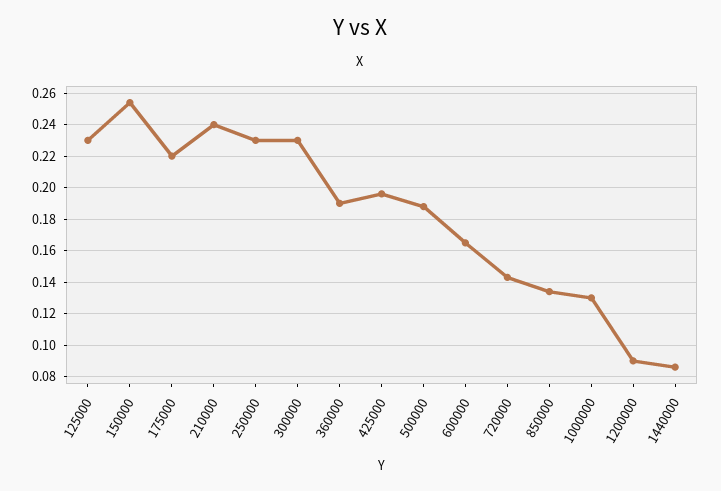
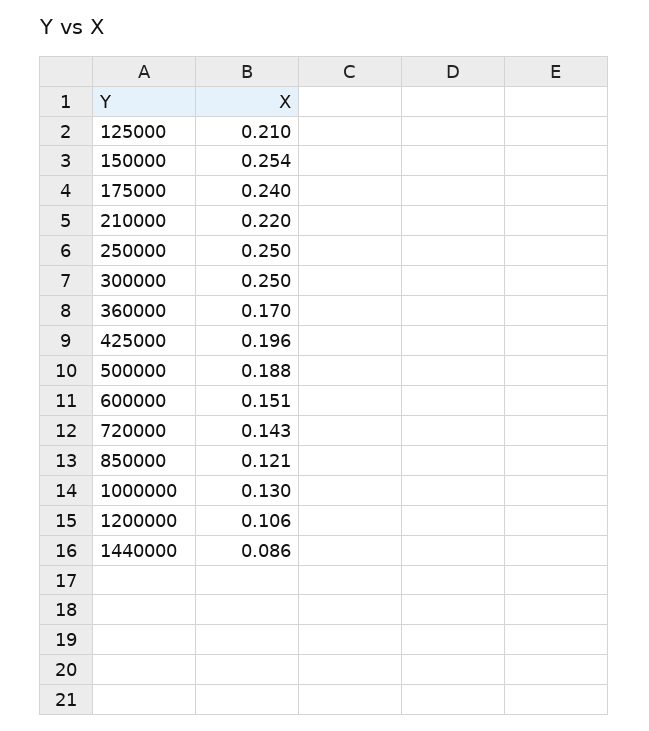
  {
-   "125000": 0.23,
+   "125000": 0.21,
    "150000": 0.254,
-   "175000": 0.22,
+   "175000": 0.24,
-   "210000": 0.24,
+   "210000": 0.22,
-   "250000": 0.23,
+   "250000": 0.25,
-   "300000": 0.23,
+   "300000": 0.25,
-   "360000": 0.19,
+   "360000": 0.17,
    "425000": 0.196,
    "500000": 0.188,
-   "600000": 0.165,
+   "600000": 0.151,
    "720000": 0.143,
-   "850000": 0.135,
+   "850000": 0.121,
    "1000000": 0.13,
-   "1200000": 0.09,
+   "1200000": 0.106,
    "1440000": 0.086
  }

